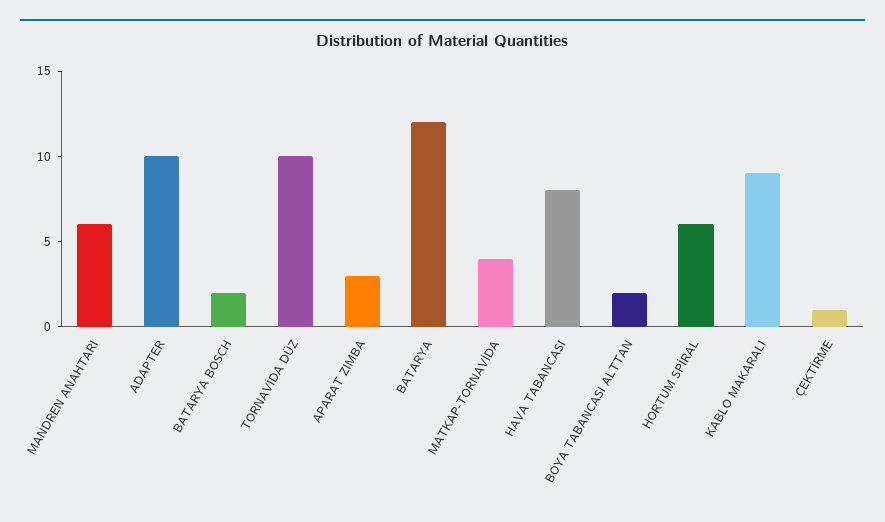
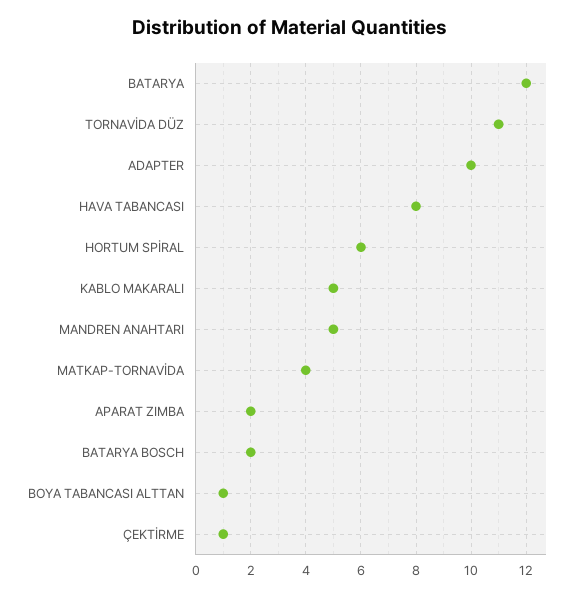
  {
-   "MANDREN ANAHTARI": 6,
+   "MANDREN ANAHTARI": 5,
    "ADAPTER": 10,
    "BATARYA BOSCH": 2,
-   "TORNAVİDA DÜZ": 10,
+   "TORNAVİDA DÜZ": 11,
-   "APARAT ZIMBA": 3,
+   "APARAT ZIMBA": 2,
    "BATARYA": 12,
    "MATKAP-TORNAVİDA": 4,
    "HAVA TABANCASI": 8,
-   "BOYA TABANCASI ALTTAN": 2,
+   "BOYA TABANCASI ALTTAN": 1,
    "HORTUM SPİRAL": 6,
-   "KABLO MAKARALI": 9,
+   "KABLO MAKARALI": 5,
    "ÇEKTİRME": 1
  }

